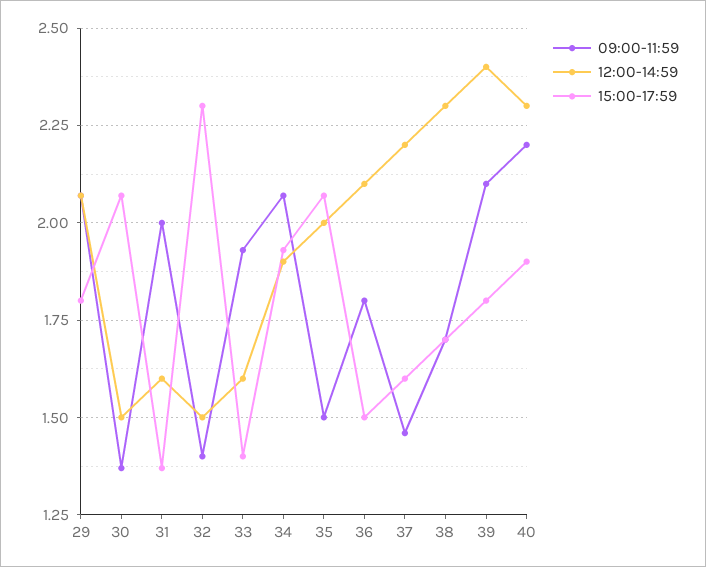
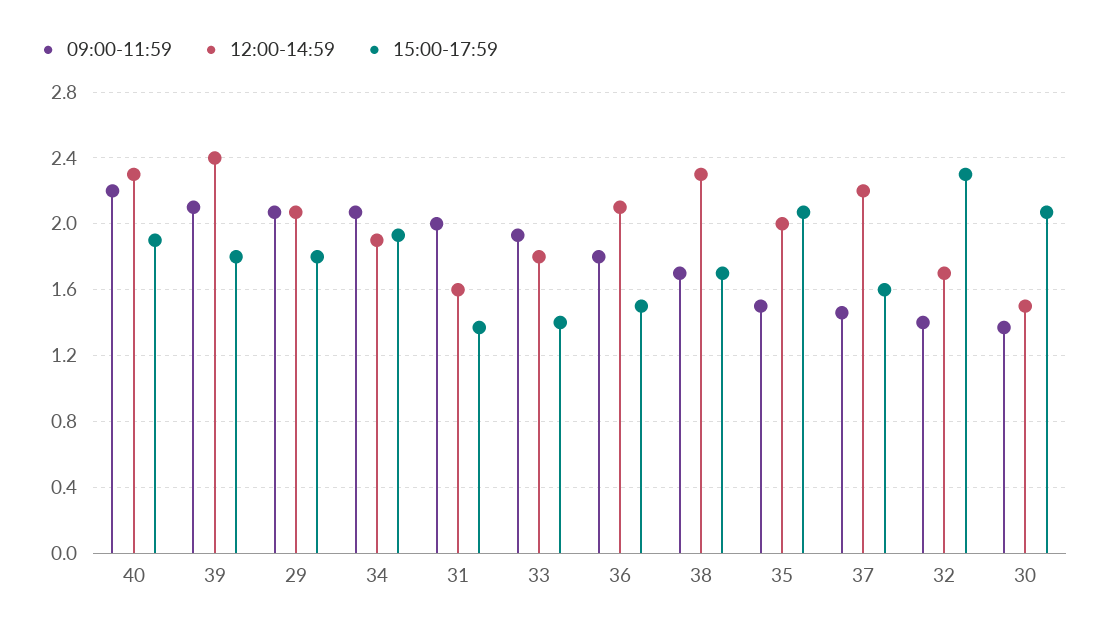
  {
    "09:00-11:59": {
      "29": 2.05,
      "30": 1.35,
      "31": 2,
      "32": 1.4,
      "33": 1.95,
      "34": 2.05,
      "35": 1.5,
      "36": 1.8,
      "37": 1.45,
      "38": 1.7,
      "39": 2.1,
      "40": 2.2
    },
    "12:00-14:59": {
      "29": 2.05,
      "30": 1.5,
      "31": 1.6,
-     "32": 1.5,
+     "32": 1.7,
-     "33": 1.6,
+     "33": 1.8,
      "34": 1.9,
      "35": 2,
      "36": 2.1,
      "37": 2.2,
      "38": 2.3,
      "39": 2.4,
      "40": 2.3
    },
    "15:00-17:59": {
      "29": 1.8,
      "30": 2.05,
      "31": 1.35,
      "32": 2.3,
      "33": 1.4,
      "34": 1.95,
      "35": 2.05,
      "36": 1.5,
      "37": 1.6,
      "38": 1.7,
      "39": 1.8,
      "40": 1.9
    }
  }

